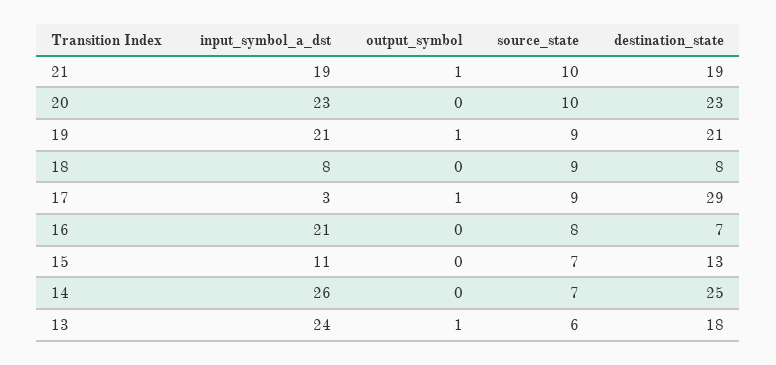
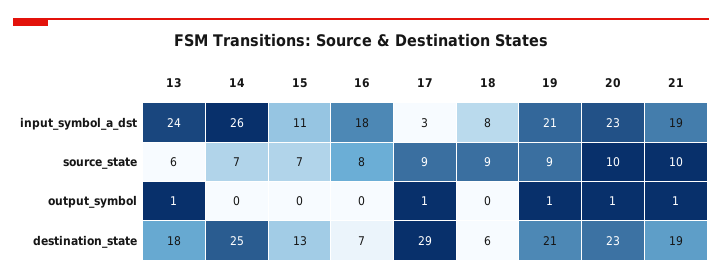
  {
    "input_symbol_a_dst": {
      "21": 19,
      "20": 23,
      "19": 21,
      "18": 8,
      "17": 3,
-     "16": 21,
+     "16": 18,
      "15": 11,
      "14": 26,
      "13": 24
    },
    "output_symbol": {
      "21": 1,
-     "20": 0,
+     "20": 1,
      "19": 1,
      "18": 0,
      "17": 1,
      "16": 0,
      "15": 0,
      "14": 0,
      "13": 1
    },
    "source_state": {
      "21": 10,
      "20": 10,
      "19": 9,
      "18": 9,
      "17": 9,
      "16": 8,
      "15": 7,
      "14": 7,
      "13": 6
    },
    "destination_state": {
      "21": 19,
      "20": 23,
      "19": 21,
-     "18": 8,
+     "18": 6,
      "17": 29,
      "16": 7,
      "15": 13,
      "14": 25,
      "13": 18
    }
  }

